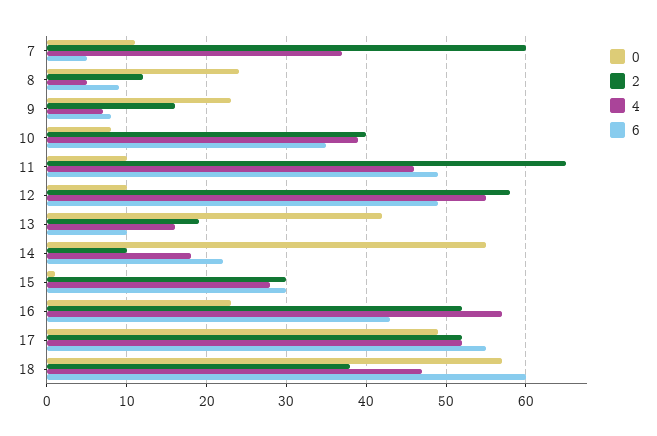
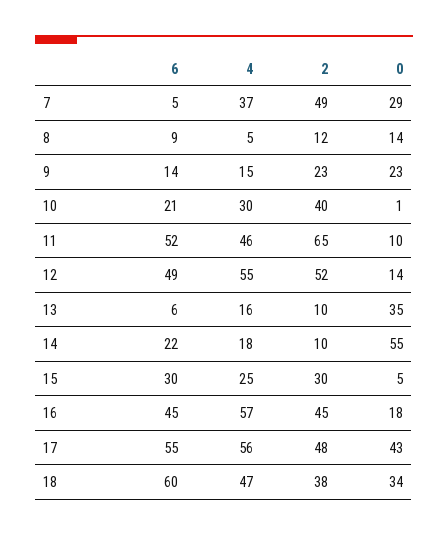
  {
    "0": {
-     "7": 11,
+     "7": 29,
-     "8": 24,
+     "8": 14,
      "9": 23,
-     "10": 8,
+     "10": 1,
      "11": 10,
-     "12": 10,
+     "12": 14,
-     "13": 42,
+     "13": 35,
      "14": 55,
-     "15": 1,
+     "15": 5,
-     "16": 23,
+     "16": 18,
-     "17": 49,
+     "17": 43,
-     "18": 57
+     "18": 34
    },
    "2": {
-     "7": 60,
+     "7": 49,
      "8": 12,
-     "9": 16,
+     "9": 23,
      "10": 40,
      "11": 65,
-     "12": 58,
+     "12": 52,
-     "13": 19,
+     "13": 10,
      "14": 10,
      "15": 30,
-     "16": 52,
+     "16": 45,
-     "17": 52,
+     "17": 48,
      "18": 38
    },
    "4": {
      "7": 37,
      "8": 5,
-     "9": 7,
+     "9": 15,
-     "10": 39,
+     "10": 30,
      "11": 46,
      "12": 55,
      "13": 16,
      "14": 18,
-     "15": 28,
+     "15": 25,
      "16": 57,
-     "17": 52,
+     "17": 56,
      "18": 47
    },
    "6": {
      "7": 5,
      "8": 9,
-     "9": 8,
+     "9": 14,
-     "10": 35,
+     "10": 21,
-     "11": 49,
+     "11": 52,
      "12": 49,
-     "13": 10,
+     "13": 6,
      "14": 22,
      "15": 30,
-     "16": 43,
+     "16": 45,
      "17": 55,
      "18": 60
    }
  }

